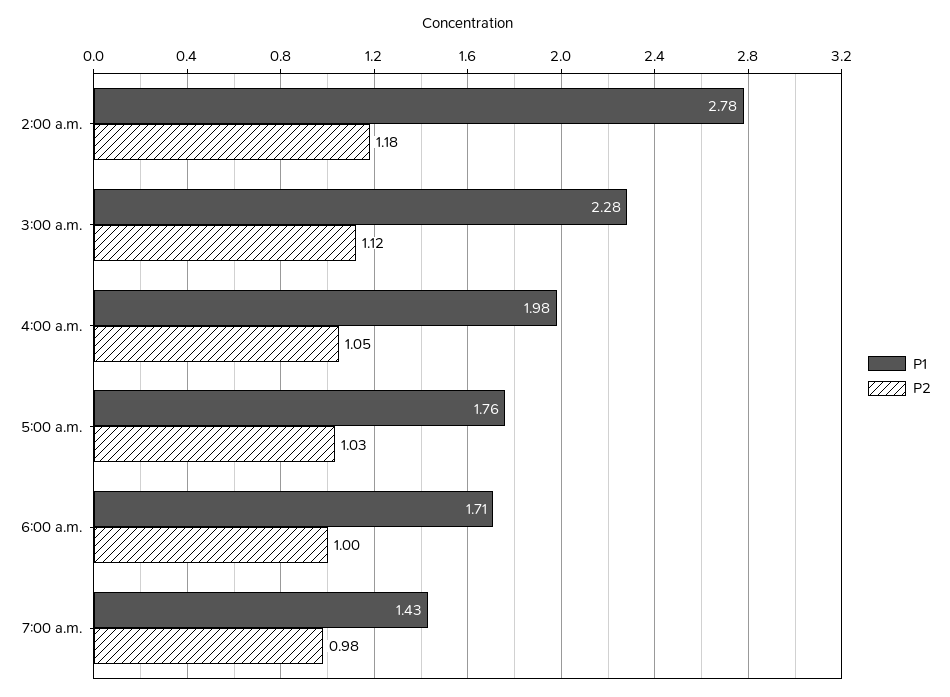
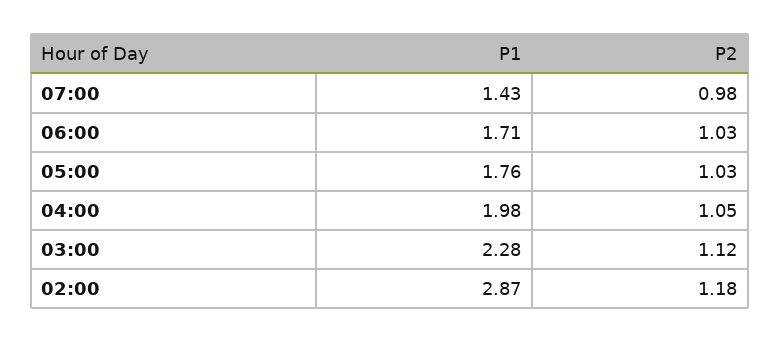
  {
    "P1": {
-     "2:00 a.m.": 2.78,
+     "2:00 a.m.": 2.87,
      "3:00 a.m.": 2.28,
      "4:00 a.m.": 1.98,
      "5:00 a.m.": 1.76,
      "6:00 a.m.": 1.71,
      "7:00 a.m.": 1.43
    },
    "P2": {
      "2:00 a.m.": 1.18,
      "3:00 a.m.": 1.12,
      "4:00 a.m.": 1.05,
      "5:00 a.m.": 1.03,
-     "6:00 a.m.": 1,
+     "6:00 a.m.": 1.03,
      "7:00 a.m.": 0.98
    }
  }

